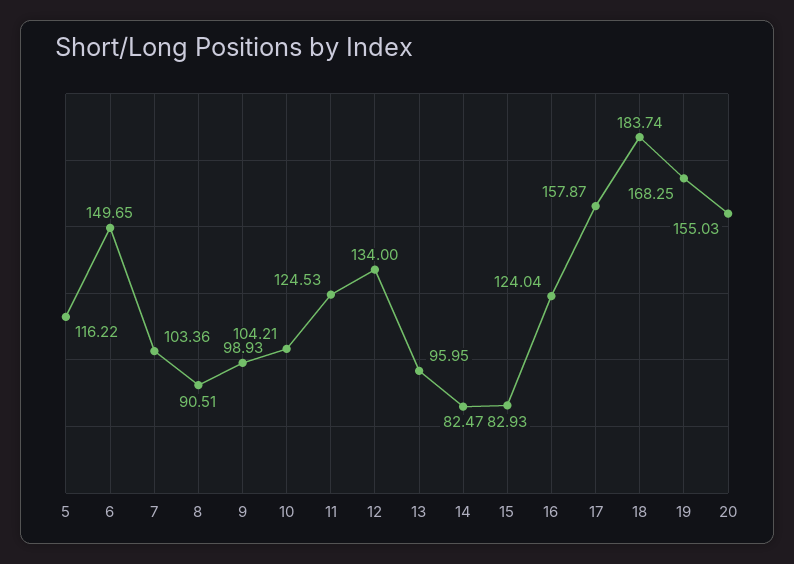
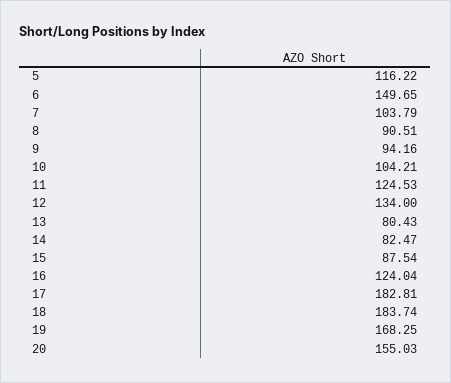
  {
    "5": 116.22,
    "6": 149.65,
-   "7": 103.36,
+   "7": 103.79,
    "8": 90.51,
-   "9": 98.93,
+   "9": 94.16,
    "10": 104.21,
    "11": 124.53,
    "12": 134,
-   "13": 95.95,
+   "13": 80.43,
    "14": 82.47,
-   "15": 82.93,
+   "15": 87.54,
    "16": 124.04,
-   "17": 157.87,
+   "17": 182.81,
    "18": 183.74,
    "19": 168.25,
    "20": 155.03
  }

